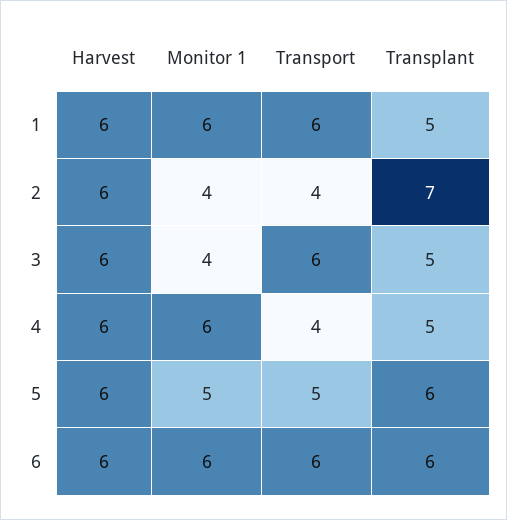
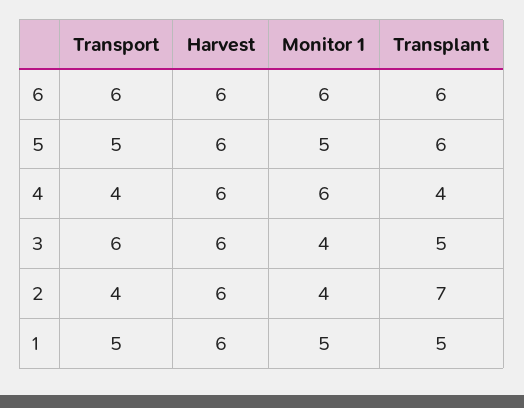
  {
    "Harvest": {
      "1": 6,
      "2": 6,
      "3": 6,
      "4": 6,
      "5": 6,
      "6": 6
    },
    "Monitor 1": {
-     "1": 6,
+     "1": 5,
      "2": 4,
      "3": 4,
      "4": 6,
      "5": 5,
      "6": 6
    },
    "Transport": {
-     "1": 6,
+     "1": 5,
      "2": 4,
      "3": 6,
      "4": 4,
      "5": 5,
      "6": 6
    },
    "Transplant": {
      "1": 5,
      "2": 7,
      "3": 5,
-     "4": 5,
+     "4": 4,
      "5": 6,
      "6": 6
    }
  }

